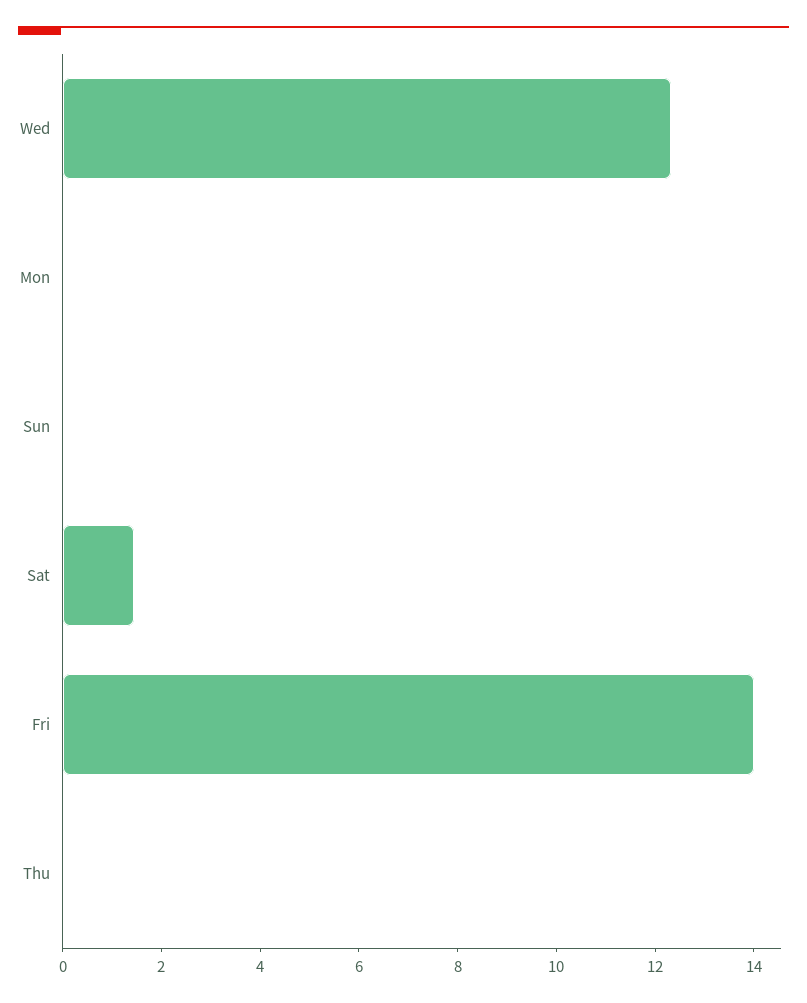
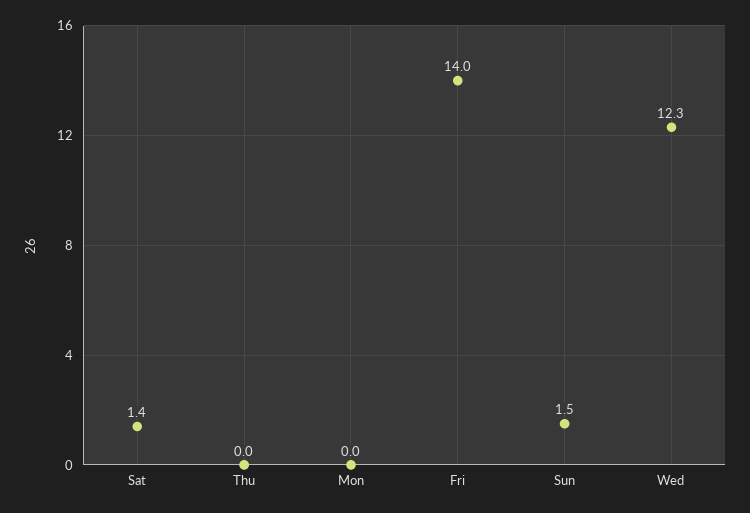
  {
    "Wed": 12.3,
    "Mon": 0,
-   "Sun": 0,
+   "Sun": 1.5,
    "Sat": 1.4,
    "Fri": 14,
    "Thu": 0
  }

